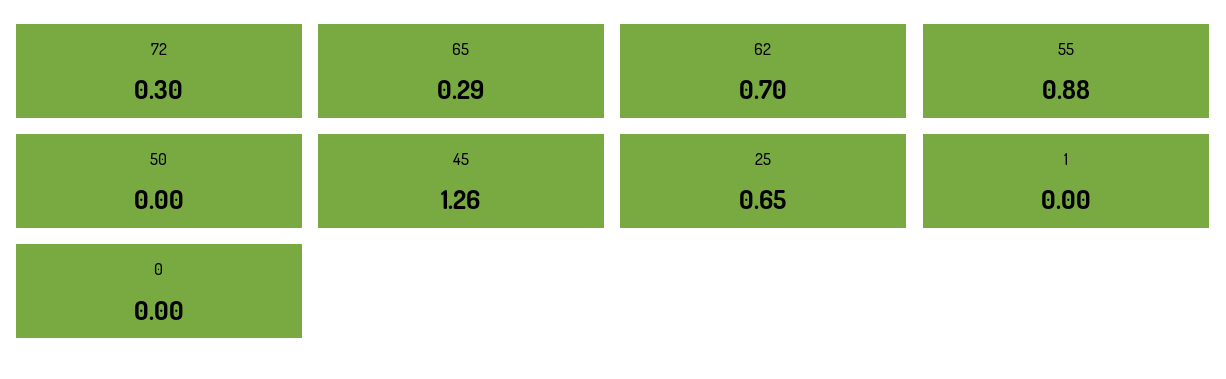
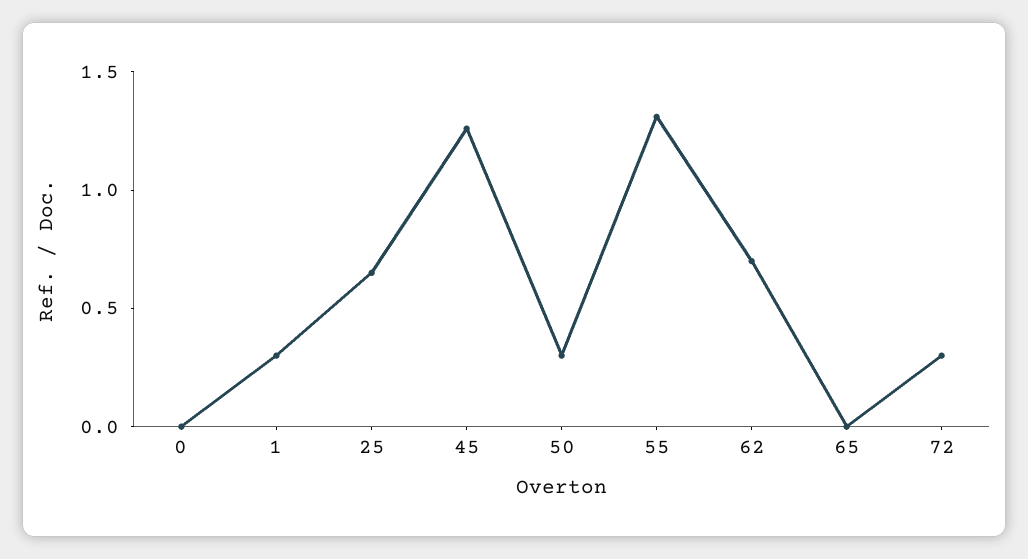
  {
    "72": 0.3,
-   "65": 0.29,
+   "65": 0,
    "62": 0.7,
-   "55": 0.88,
+   "55": 1.3,
-   "50": 0,
+   "50": 0.3,
    "45": 1.26,
    "25": 0.65,
-   "1": 0,
+   "1": 0.3,
    "0": 0
  }

